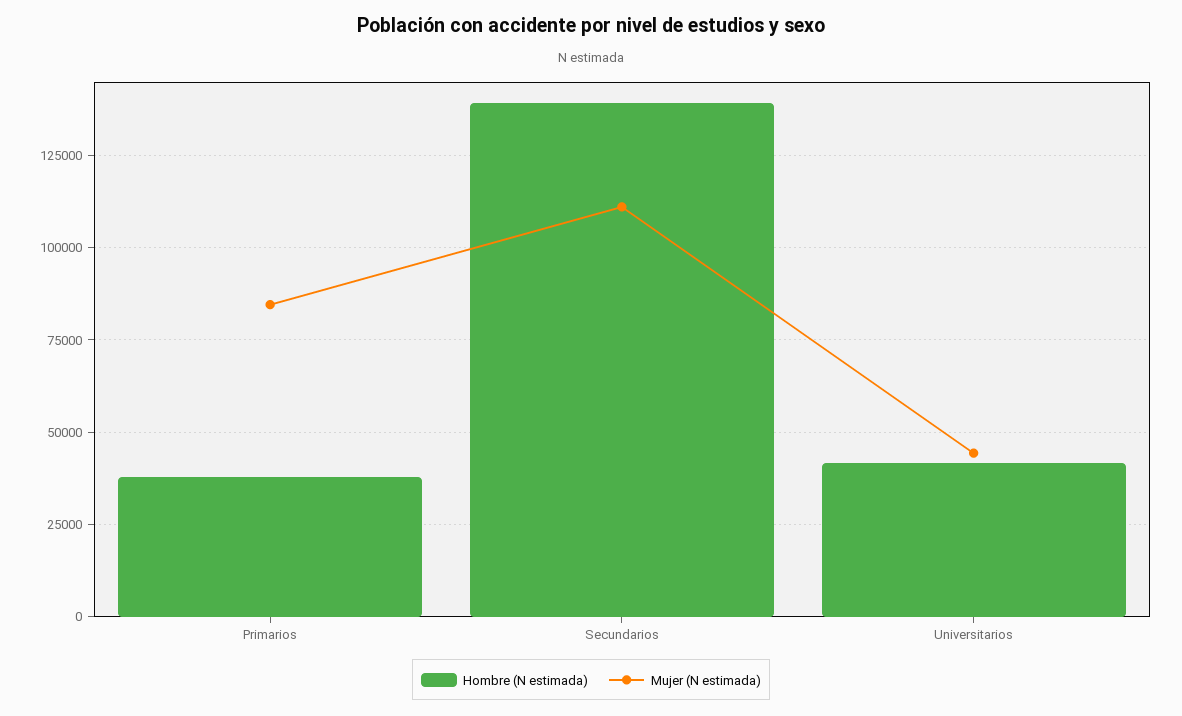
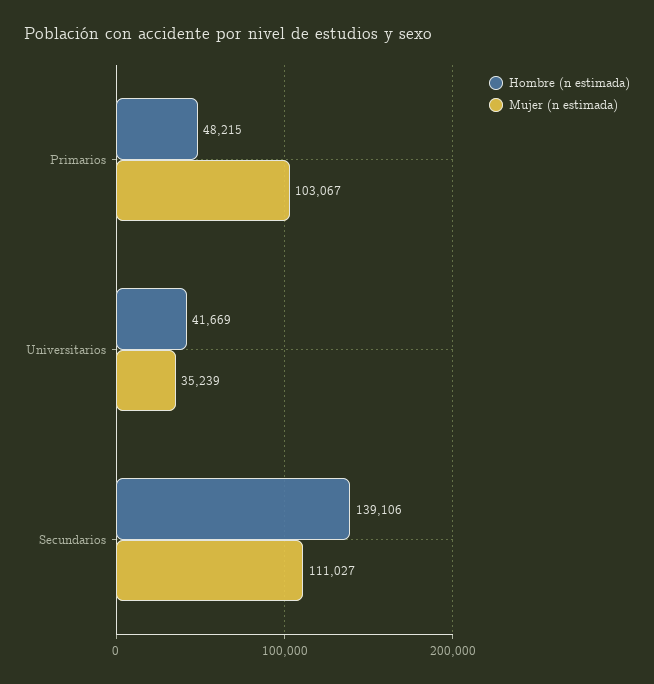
  {
    "Hombre (N estimada)": {
-     "Primarios": 37500,
+     "Primarios": 48215,
      "Secundarios": 139106,
      "Universitarios": 41669
    },
    "Mujer (N estimada)": {
-     "Primarios": 85000,
+     "Primarios": 103067,
      "Secundarios": 111027,
-     "Universitarios": 45000
+     "Universitarios": 35239
    }
  }

